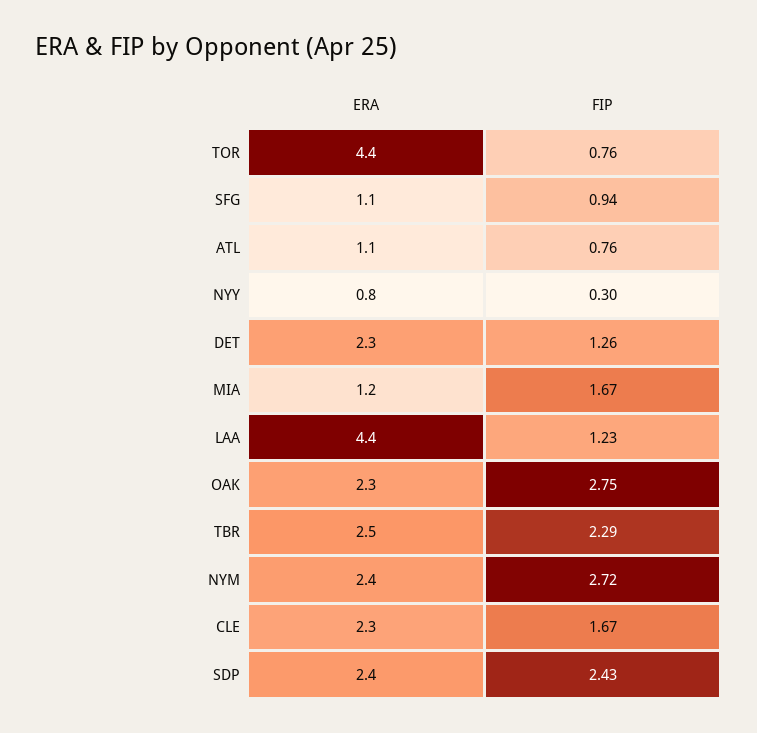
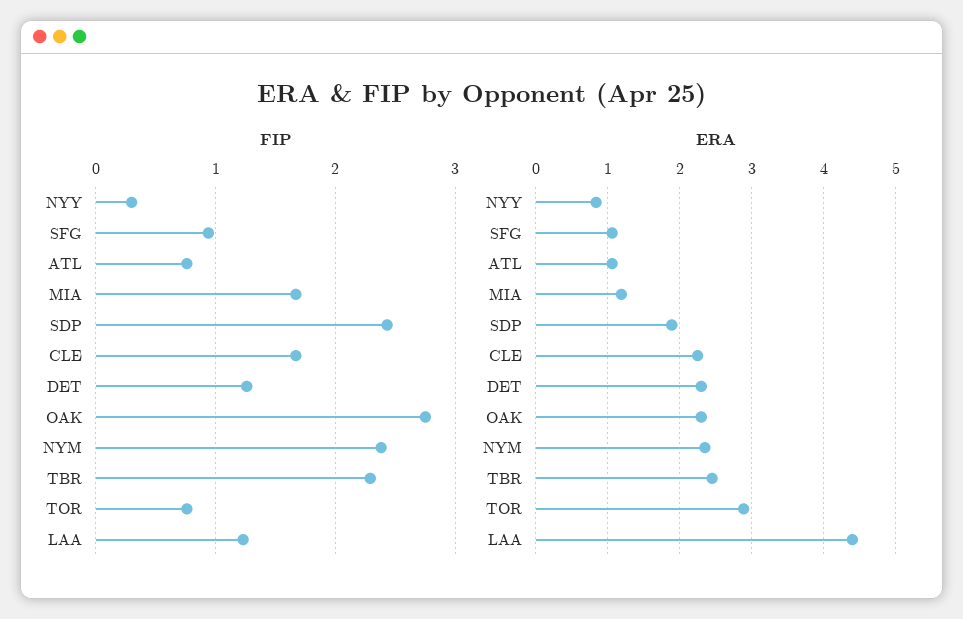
  {
    "ERA": {
-     "TOR": 4.4,
+     "TOR": 2.9,
      "SFG": 1.1,
      "ATL": 1.1,
      "NYY": 0.8,
      "DET": 2.3,
      "MIA": 1.2,
      "LAA": 4.4,
      "OAK": 2.3,
      "TBR": 2.5,
      "NYM": 2.4,
      "CLE": 2.3,
-     "SDP": 2.4
+     "SDP": 1.9
    },
    "FIP": {
      "TOR": 0.76,
      "SFG": 0.94,
      "ATL": 0.76,
      "NYY": 0.3,
      "DET": 1.26,
      "MIA": 1.67,
      "LAA": 1.23,
      "OAK": 2.75,
      "TBR": 2.29,
-     "NYM": 2.72,
+     "NYM": 2.4,
      "CLE": 1.67,
      "SDP": 2.43
    }
  }

